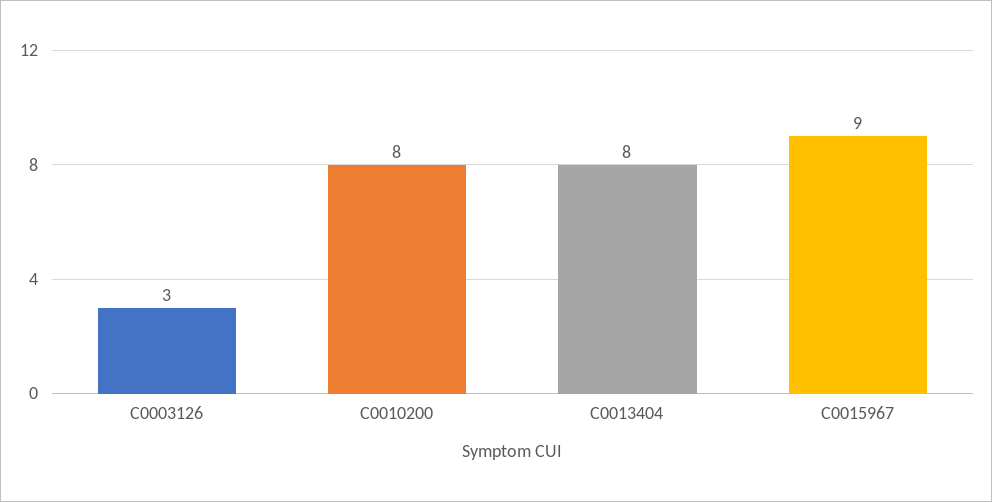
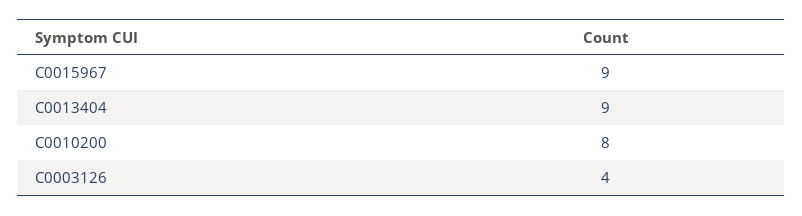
  {
-   "C0003126": 3,
+   "C0003126": 4,
    "C0010200": 8,
-   "C0013404": 8,
+   "C0013404": 9,
    "C0015967": 9
  }

